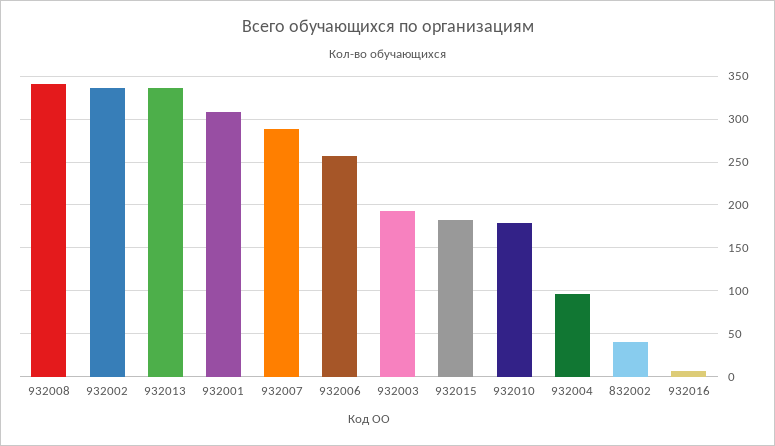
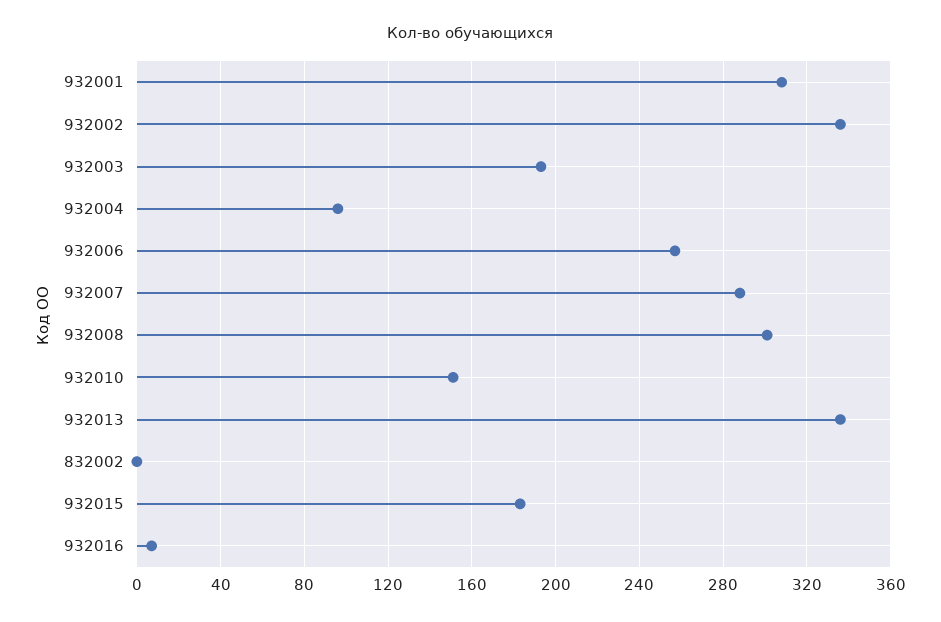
  {
-   "932008": 340,
+   "932008": 300,
    "932002": 335,
    "932013": 335,
    "932001": 310,
    "932007": 290,
    "932006": 255,
    "932003": 195,
    "932015": 185,
-   "932010": 180,
+   "932010": 150,
    "932004": 95,
-   "832002": 40,
+   "832002": 0,
    "932016": 5
  }

